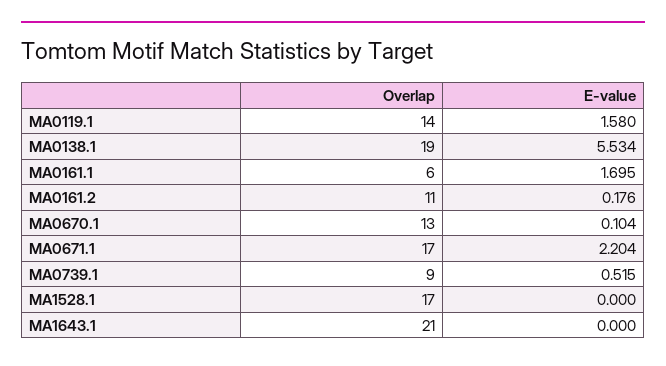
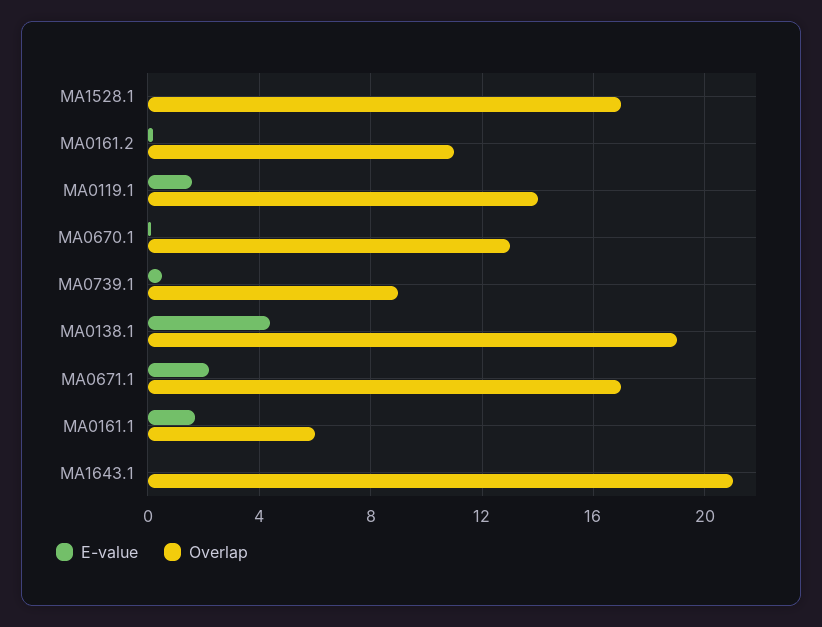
  {
    "Overlap": {
      "MA0119.1": 14,
      "MA0138.1": 19,
      "MA0161.1": 6,
      "MA0161.2": 11,
      "MA0670.1": 13,
      "MA0671.1": 17,
      "MA0739.1": 9,
      "MA1528.1": 17,
      "MA1643.1": 21
    },
    "E-value": {
      "MA0119.1": 1.58,
-     "MA0138.1": 5.534,
+     "MA0138.1": 4.5,
      "MA0161.1": 1.695,
      "MA0161.2": 0.176,
      "MA0670.1": 0.104,
      "MA0671.1": 2.204,
      "MA0739.1": 0.515,
      "MA1528.1": 0,
      "MA1643.1": 0
    }
  }

